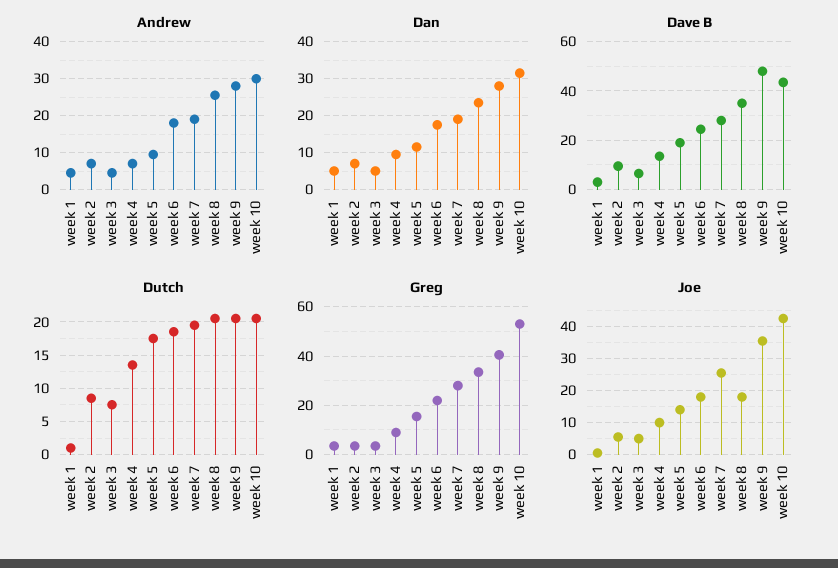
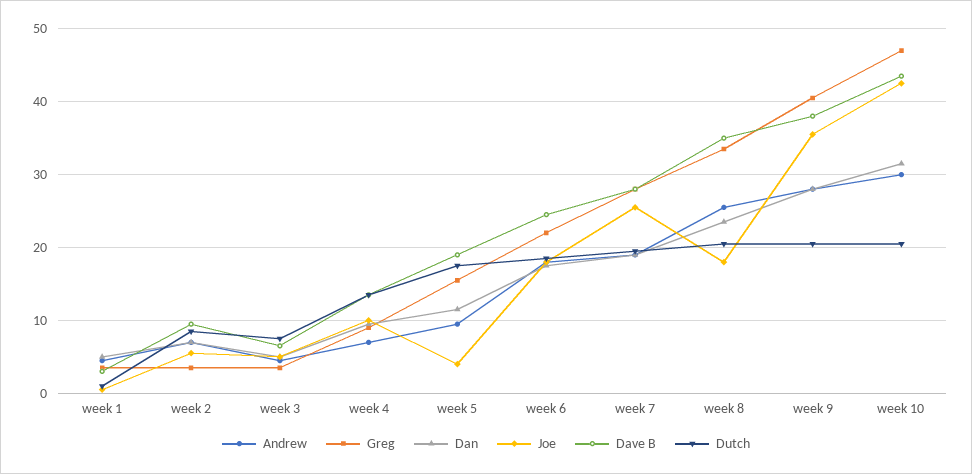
  {
    "Andrew": {
      "week 1": 5,
      "week 2": 7,
      "week 3": 5,
      "week 4": 7,
      "week 5": 10,
      "week 6": 18,
      "week 7": 19,
      "week 8": 26,
      "week 9": 28,
      "week 10": 30
    },
    "Dan": {
      "week 1": 5,
      "week 2": 7,
      "week 3": 5,
      "week 4": 10,
      "week 5": 12,
      "week 6": 18,
      "week 7": 19,
      "week 8": 24,
      "week 9": 28,
      "week 10": 32
    },
    "Dave B": {
      "week 1": 3,
      "week 2": 10,
      "week 3": 7,
      "week 4": 14,
      "week 5": 19,
      "week 6": 25,
      "week 7": 28,
      "week 8": 35,
-     "week 9": 47.5,
+     "week 9": 38,
      "week 10": 44
    },
    "Dutch": {
      "week 1": 1,
      "week 2": 9,
      "week 3": 8,
      "week 4": 14,
      "week 5": 18,
      "week 6": 19,
      "week 7": 20,
      "week 8": 21,
      "week 9": 21,
      "week 10": 21
    },
    "Greg": {
      "week 1": 4,
      "week 2": 4,
      "week 3": 4,
      "week 4": 9,
      "week 5": 16,
      "week 6": 22,
      "week 7": 28,
      "week 8": 34,
      "week 9": 41,
-     "week 10": 52.5
+     "week 10": 47
    },
    "Joe": {
      "week 1": 1,
      "week 2": 6,
      "week 3": 5,
      "week 4": 10,
-     "week 5": 14,
+     "week 5": 4,
      "week 6": 18,
      "week 7": 26,
      "week 8": 18,
      "week 9": 36,
      "week 10": 43
    }
  }

